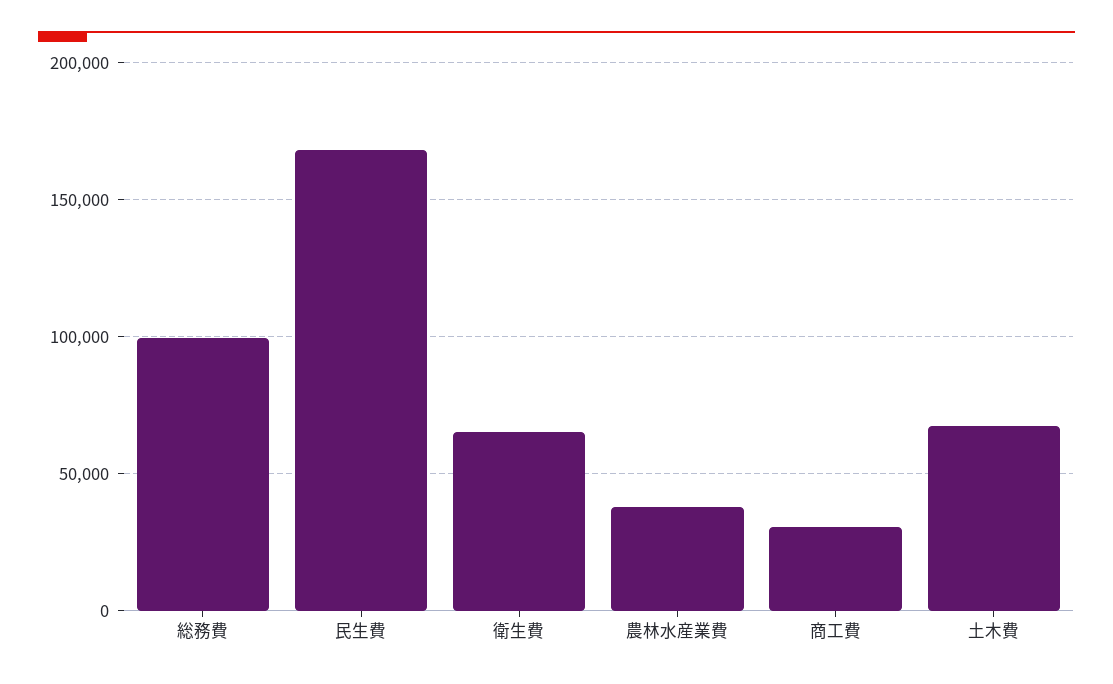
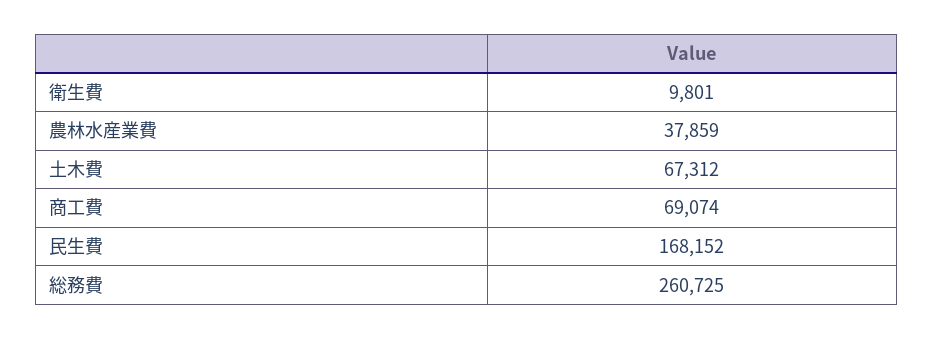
  {
-   "総務費": 100000,
+   "総務費": 260725,
    "民生費": 168152,
-   "衛生費": 65000,
+   "衛生費": 9801,
    "農林水産業費": 37859,
-   "商工費": 30000,
+   "商工費": 69074,
    "土木費": 67312
  }

